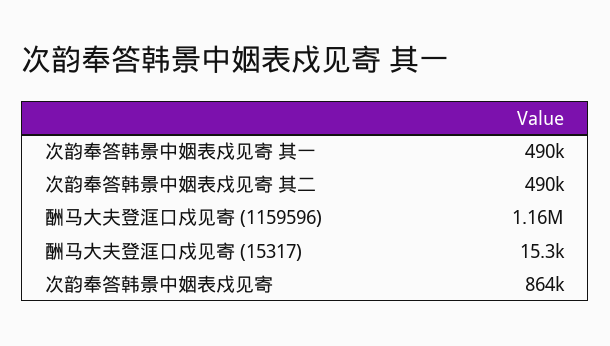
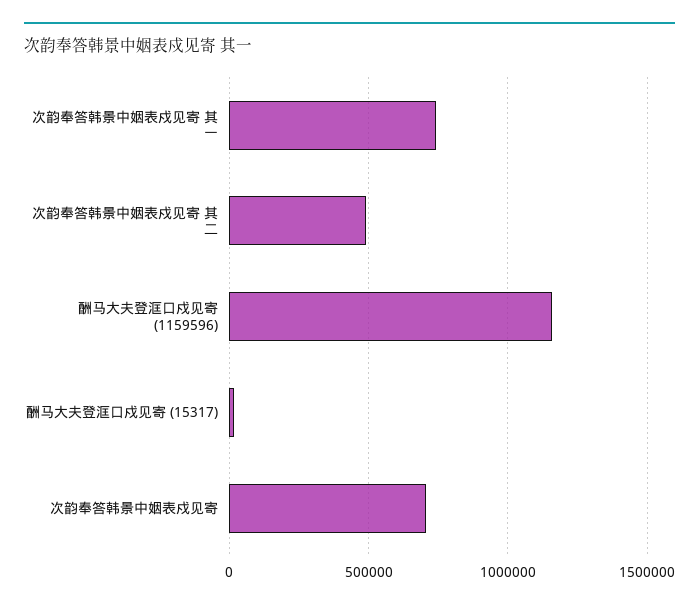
  {
-   "次韵奉答韩景中姻表戍见寄 其一": 490000,
+   "次韵奉答韩景中姻表戍见寄 其一": 750000,
    "次韵奉答韩景中姻表戍见寄 其二": 490000,
    "酬马大夫登洭口戍见寄 (1159596)": 1160000,
    "酬马大夫登洭口戍见寄 (15317)": 15300,
-   "次韵奉答韩景中姻表戍见寄": 864000
+   "次韵奉答韩景中姻表戍见寄": 700000
  }

